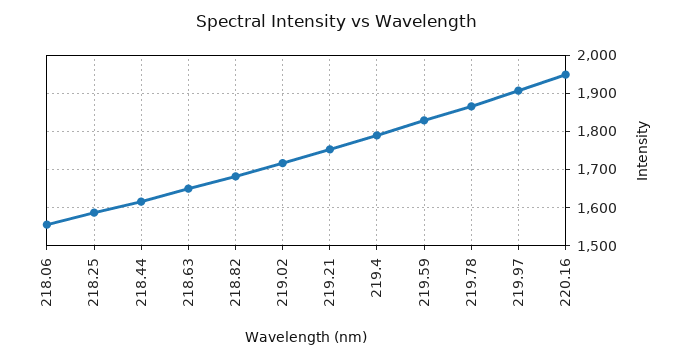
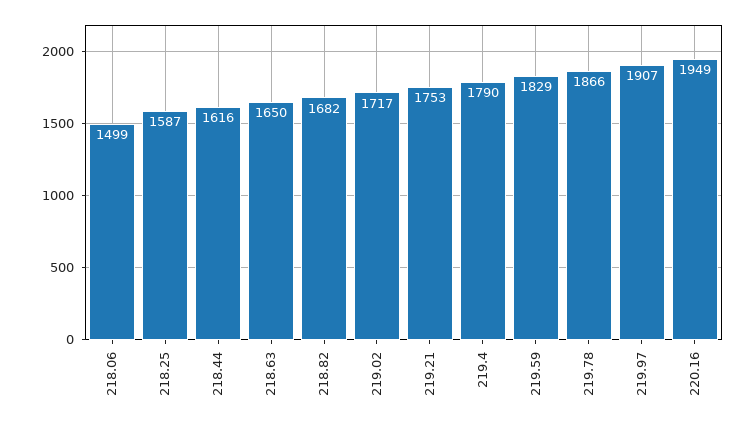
  {
-   "218.06": 1560,
+   "218.06": 1499,
    "218.25": 1587,
    "218.44": 1616,
    "218.63": 1650,
    "218.82": 1682,
    "219.02": 1717,
    "219.21": 1753,
    "219.4": 1790,
    "219.59": 1829,
    "219.78": 1866,
    "219.97": 1907,
    "220.16": 1949
  }

